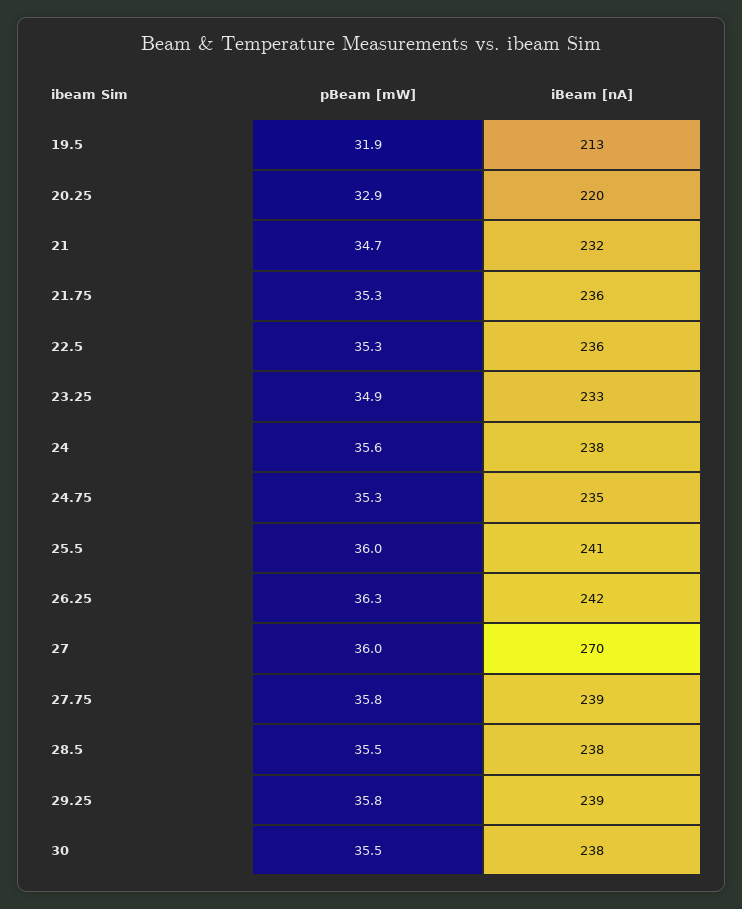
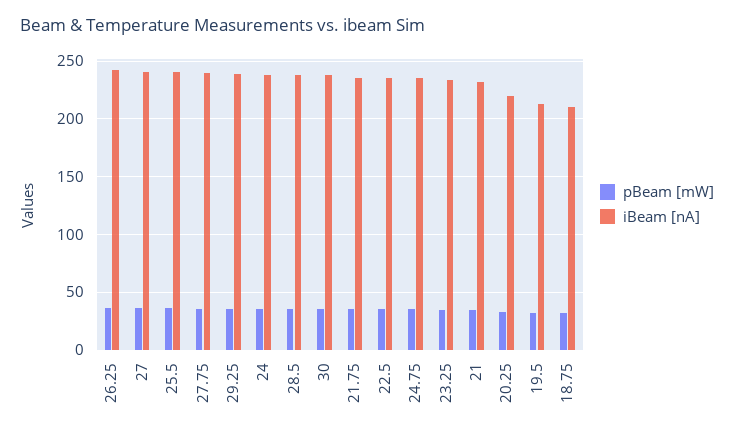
  {
    "pBeam [mW]": {
      "19.5": 31.9,
      "20.25": 32.9,
      "21": 34.7,
      "21.75": 35.3,
      "22.5": 35.3,
      "23.25": 34.9,
      "24": 35.6,
      "24.75": 35.3,
      "25.5": 36,
      "26.25": 36.3,
      "27": 36,
      "27.75": 35.8,
      "28.5": 35.5,
      "29.25": 35.8,
-     "30": 35.5
+     "30": 35.5,
+     "18.75": 30
    },
    "iBeam [nA]": {
      "19.5": 213,
      "20.25": 220,
      "21": 232,
      "21.75": 236,
      "22.5": 236,
      "23.25": 233,
      "24": 238,
      "24.75": 235,
      "25.5": 241,
      "26.25": 242,
-     "27": 270,
+     "27": 240,
      "27.75": 239,
      "28.5": 238,
      "29.25": 239,
-     "30": 238
+     "30": 238,
+     "18.75": 210
    }
  }

